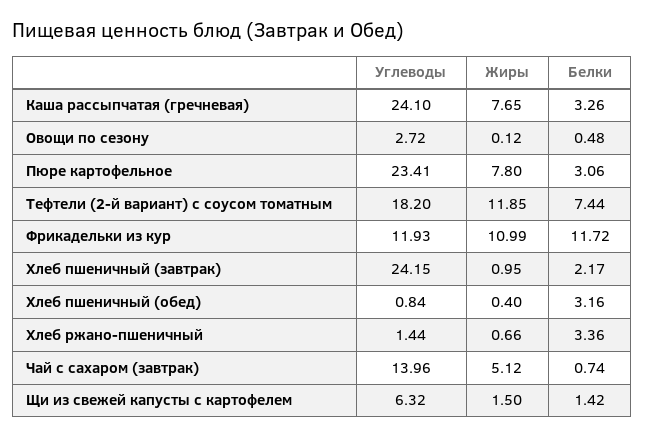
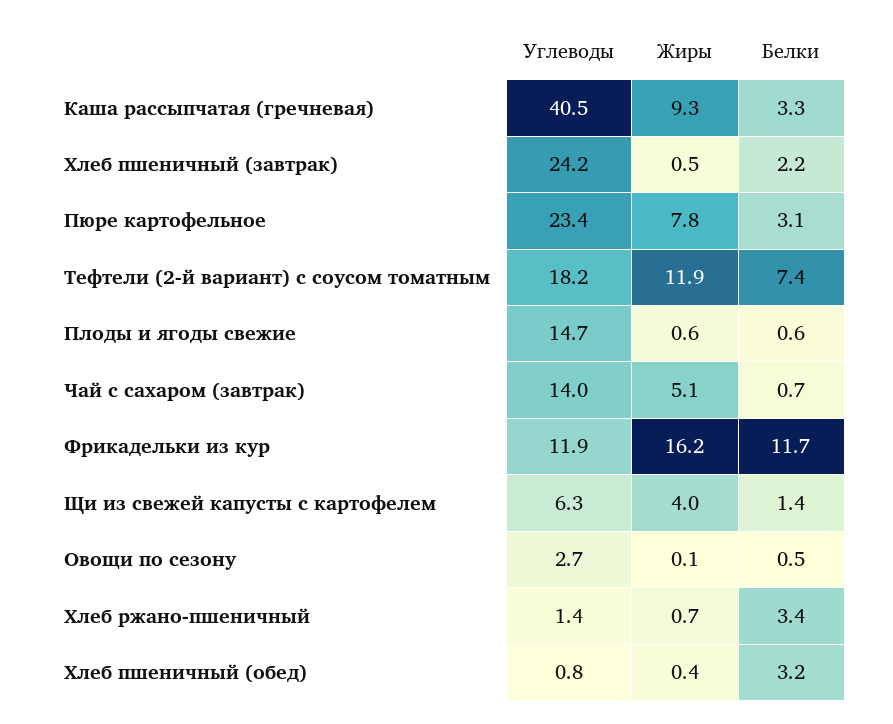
  {
    "Углеводы": {
-     "Каша рассыпчатая (гречневая)": 24.1,
+     "Каша рассыпчатая (гречневая)": 40.5,
      "Овощи по сезону": 2.72,
      "Пюре картофельное": 23.41,
      "Тефтели (2-й вариант) с соусом томатным": 18.2,
      "Фрикадельки из кур": 11.93,
      "Хлеб пшеничный (завтрак)": 24.15,
      "Хлеб пшеничный (обед)": 0.84,
      "Хлеб ржано-пшеничный": 1.44,
      "Чай с сахаром (завтрак)": 13.96,
-     "Щи из свежей капусты с картофелем": 6.32
+     "Щи из свежей капусты с картофелем": 6.32,
+     "Плоды и ягоды свежие": 14.7
    },
    "Жиры": {
-     "Каша рассыпчатая (гречневая)": 7.65,
+     "Каша рассыпчатая (гречневая)": 9.3,
      "Овощи по сезону": 0.12,
      "Пюре картофельное": 7.8,
      "Тефтели (2-й вариант) с соусом томатным": 11.85,
-     "Фрикадельки из кур": 10.99,
+     "Фрикадельки из кур": 16.2,
-     "Хлеб пшеничный (завтрак)": 0.95,
+     "Хлеб пшеничный (завтрак)": 0.5,
      "Хлеб пшеничный (обед)": 0.4,
      "Хлеб ржано-пшеничный": 0.66,
      "Чай с сахаром (завтрак)": 5.12,
-     "Щи из свежей капусты с картофелем": 1.5
+     "Щи из свежей капусты с картофелем": 4,
+     "Плоды и ягоды свежие": 0.6
    },
    "Белки": {
      "Каша рассыпчатая (гречневая)": 3.26,
      "Овощи по сезону": 0.48,
      "Пюре картофельное": 3.06,
      "Тефтели (2-й вариант) с соусом томатным": 7.44,
      "Фрикадельки из кур": 11.72,
      "Хлеб пшеничный (завтрак)": 2.17,
      "Хлеб пшеничный (обед)": 3.16,
      "Хлеб ржано-пшеничный": 3.36,
      "Чай с сахаром (завтрак)": 0.74,
-     "Щи из свежей капусты с картофелем": 1.42
+     "Щи из свежей капусты с картофелем": 1.42,
+     "Плоды и ягоды свежие": 0.6
    }
  }

